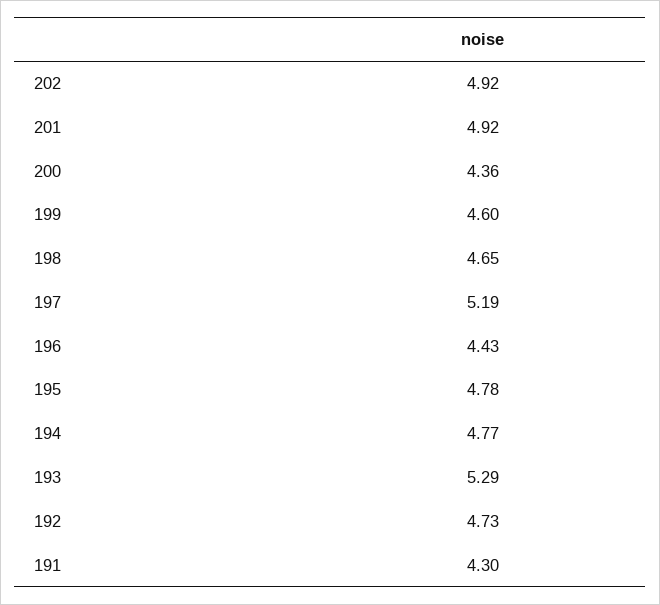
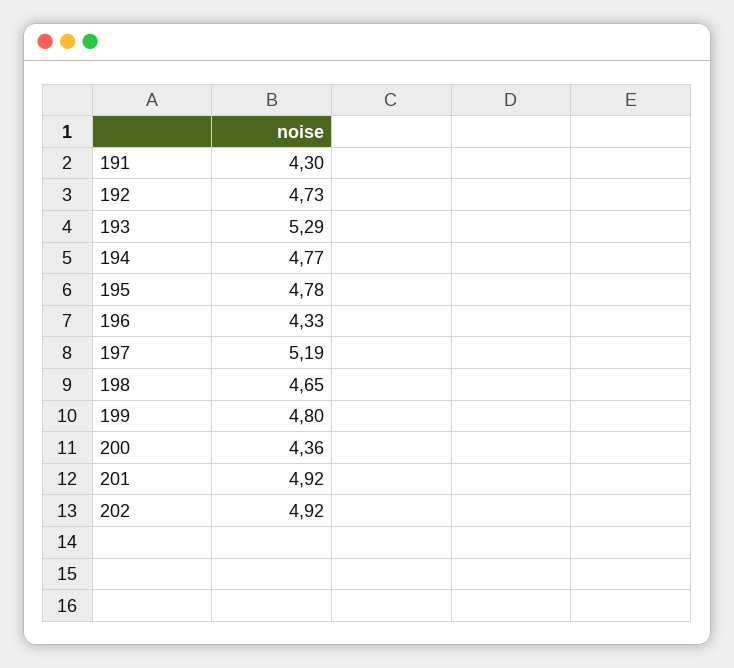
  {
    "202": 4.92,
    "201": 4.92,
    "200": 4.36,
-   "199": 4.6,
+   "199": 4.8,
    "198": 4.65,
    "197": 5.19,
-   "196": 4.43,
+   "196": 4.33,
    "195": 4.78,
    "194": 4.77,
    "193": 5.29,
    "192": 4.73,
    "191": 4.3
  }

